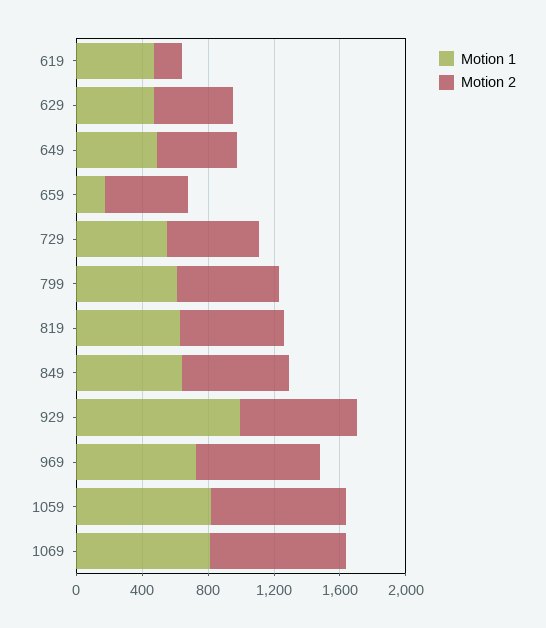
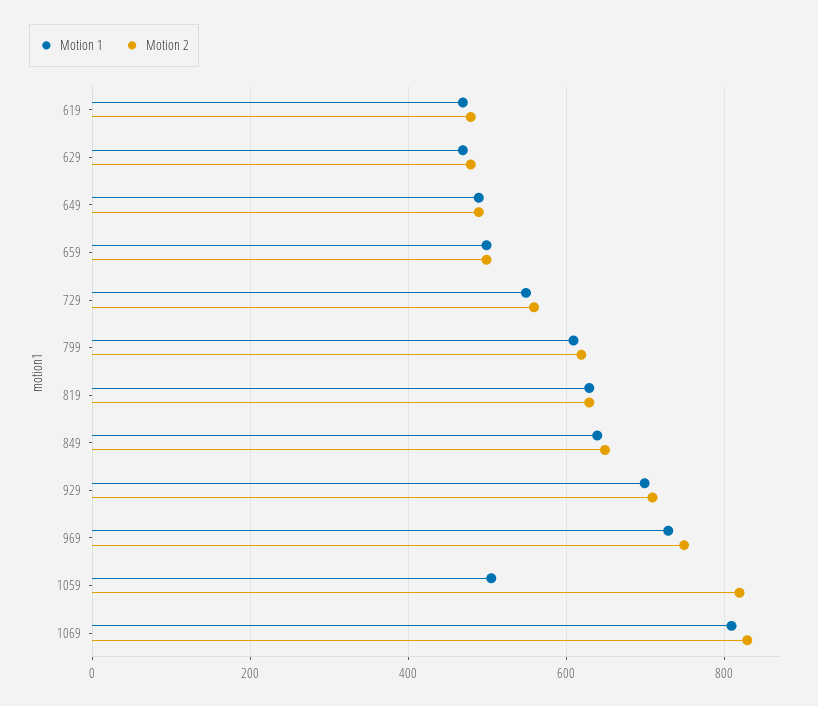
  {
    "Motion 1": {
      "619": 460,
      "629": 460,
      "649": 480,
-     "659": 200,
+     "659": 500,
      "729": 540,
      "799": 600,
      "819": 620,
      "849": 640,
-     "929": 1000,
+     "929": 700,
      "969": 720,
-     "1059": 800,
+     "1059": 500,
      "1069": 800
    },
    "Motion 2": {
-     "619": 200,
+     "619": 480,
      "629": 480,
      "649": 480,
      "659": 500,
      "729": 560,
      "799": 620,
      "819": 620,
      "849": 640,
      "929": 700,
      "969": 740,
      "1059": 820,
      "1069": 820
    }
  }

